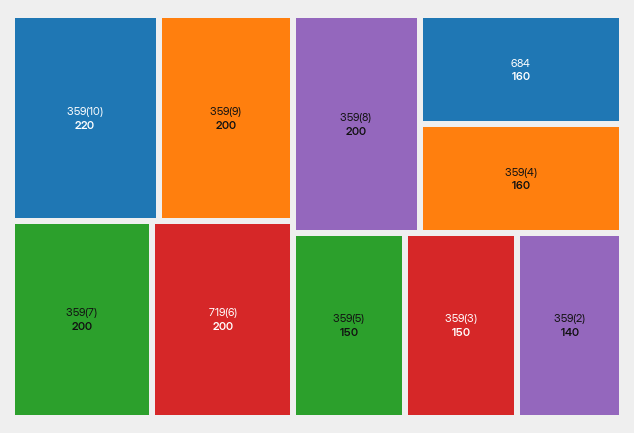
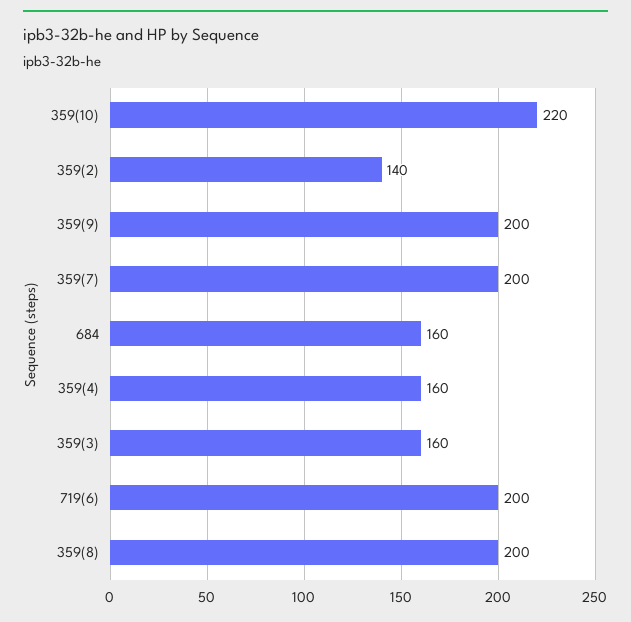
  {
    "359(10)": 220,
    "359(9)": 200,
    "359(7)": 200,
    "719(6)": 200,
    "359(8)": 200,
    "684": 160,
    "359(4)": 160,
-   "359(5)": 150,
-   "359(3)": 150,
+   "359(3)": 160,
    "359(2)": 140
  }

